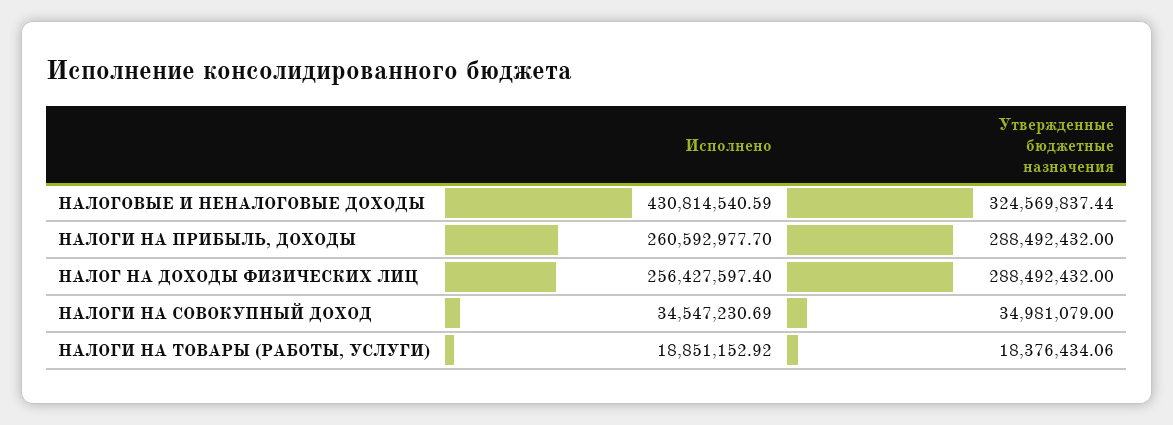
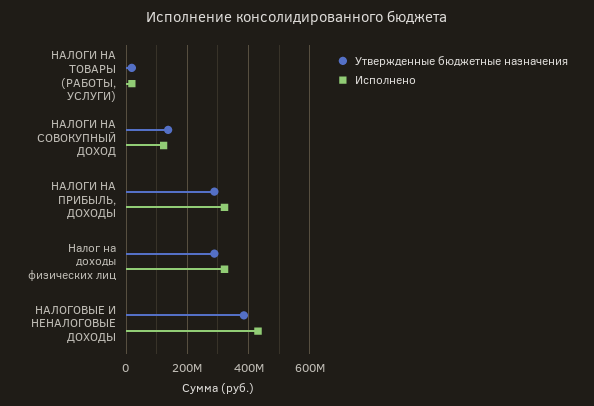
  {
    "Исполнено": {
      "НАЛОГОВЫЕ И НЕНАЛОГОВЫЕ ДОХОДЫ": 430814540.59,
-     "НАЛОГИ НА ПРИБЫЛЬ, ДОХОДЫ": 260592977.7,
+     "НАЛОГИ НА ПРИБЫЛЬ, ДОХОДЫ": 320000000,
-     "НАЛОГ НА ДОХОДЫ ФИЗИЧЕСКИХ ЛИЦ": 256427597.4,
+     "НАЛОГ НА ДОХОДЫ ФИЗИЧЕСКИХ ЛИЦ": 320000000,
-     "НАЛОГИ НА СОВОКУПНЫЙ ДОХОД": 34547230.69,
+     "НАЛОГИ НА СОВОКУПНЫЙ ДОХОД": 120000000,
      "НАЛОГИ НА ТОВАРЫ (РАБОТЫ, УСЛУГИ)": 18851152.92
    },
    "Утвержденные бюджетные назначения": {
-     "НАЛОГОВЫЕ И НЕНАЛОГОВЫЕ ДОХОДЫ": 324569837.44,
+     "НАЛОГОВЫЕ И НЕНАЛОГОВЫЕ ДОХОДЫ": 380000000,
      "НАЛОГИ НА ПРИБЫЛЬ, ДОХОДЫ": 288492432,
      "НАЛОГ НА ДОХОДЫ ФИЗИЧЕСКИХ ЛИЦ": 288492432,
-     "НАЛОГИ НА СОВОКУПНЫЙ ДОХОД": 34981079,
+     "НАЛОГИ НА СОВОКУПНЫЙ ДОХОД": 140000000,
      "НАЛОГИ НА ТОВАРЫ (РАБОТЫ, УСЛУГИ)": 18376434.06
    }
  }

